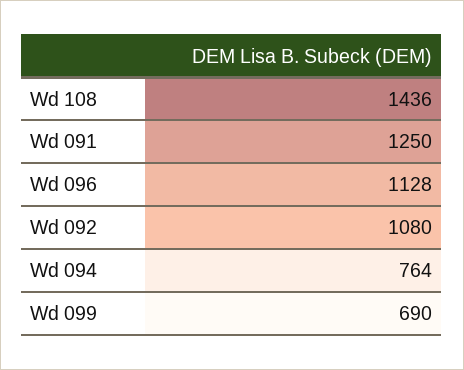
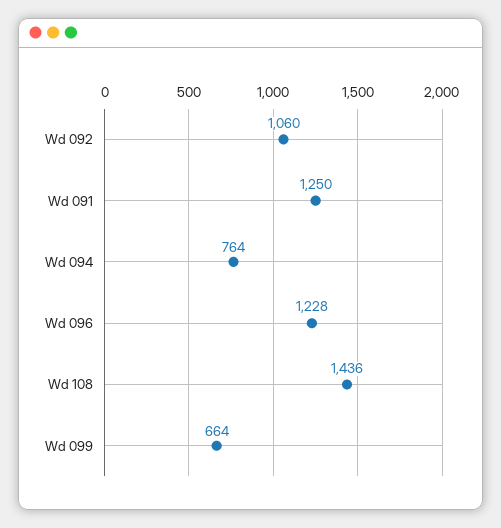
  {
    "Wd 108": 1436,
    "Wd 091": 1250,
-   "Wd 096": 1128,
+   "Wd 096": 1228,
-   "Wd 092": 1080,
+   "Wd 092": 1060,
    "Wd 094": 764,
-   "Wd 099": 690
+   "Wd 099": 664
  }

